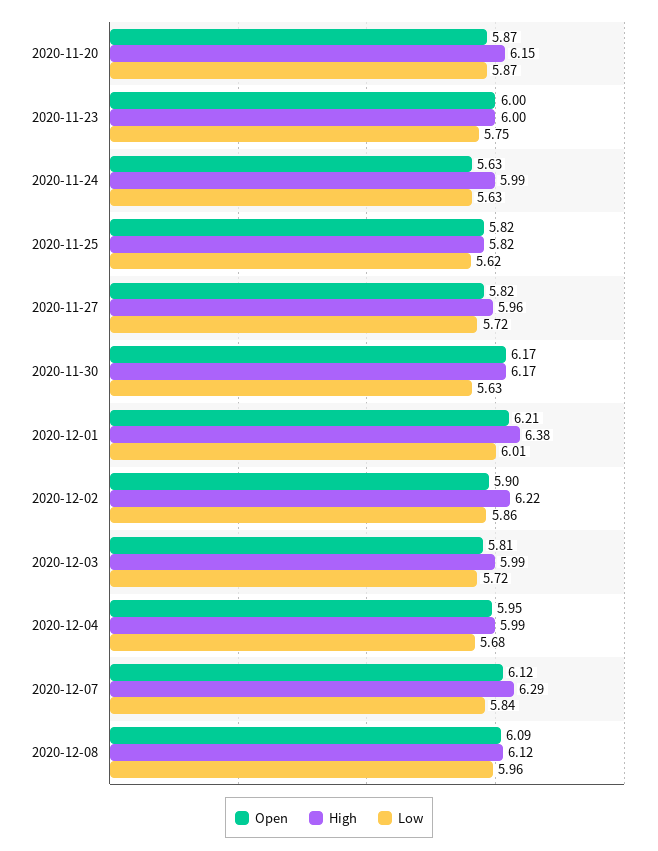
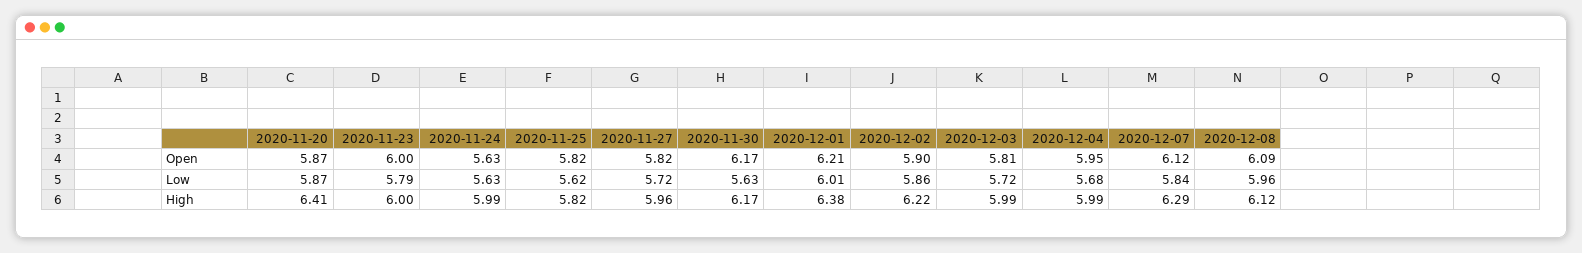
  {
    "Open": {
      "2020-11-20": 5.87,
      "2020-11-23": 6,
      "2020-11-24": 5.63,
      "2020-11-25": 5.82,
      "2020-11-27": 5.82,
      "2020-11-30": 6.17,
      "2020-12-01": 6.21,
      "2020-12-02": 5.9,
      "2020-12-03": 5.81,
      "2020-12-04": 5.95,
      "2020-12-07": 6.12,
      "2020-12-08": 6.09
    },
    "High": {
-     "2020-11-20": 6.15,
+     "2020-11-20": 6.41,
      "2020-11-23": 6,
      "2020-11-24": 5.99,
      "2020-11-25": 5.82,
      "2020-11-27": 5.96,
      "2020-11-30": 6.17,
      "2020-12-01": 6.38,
      "2020-12-02": 6.22,
      "2020-12-03": 5.99,
      "2020-12-04": 5.99,
      "2020-12-07": 6.29,
      "2020-12-08": 6.12
    },
    "Low": {
      "2020-11-20": 5.87,
-     "2020-11-23": 5.75,
+     "2020-11-23": 5.79,
      "2020-11-24": 5.63,
      "2020-11-25": 5.62,
      "2020-11-27": 5.72,
      "2020-11-30": 5.63,
      "2020-12-01": 6.01,
      "2020-12-02": 5.86,
      "2020-12-03": 5.72,
      "2020-12-04": 5.68,
      "2020-12-07": 5.84,
      "2020-12-08": 5.96
    }
  }

